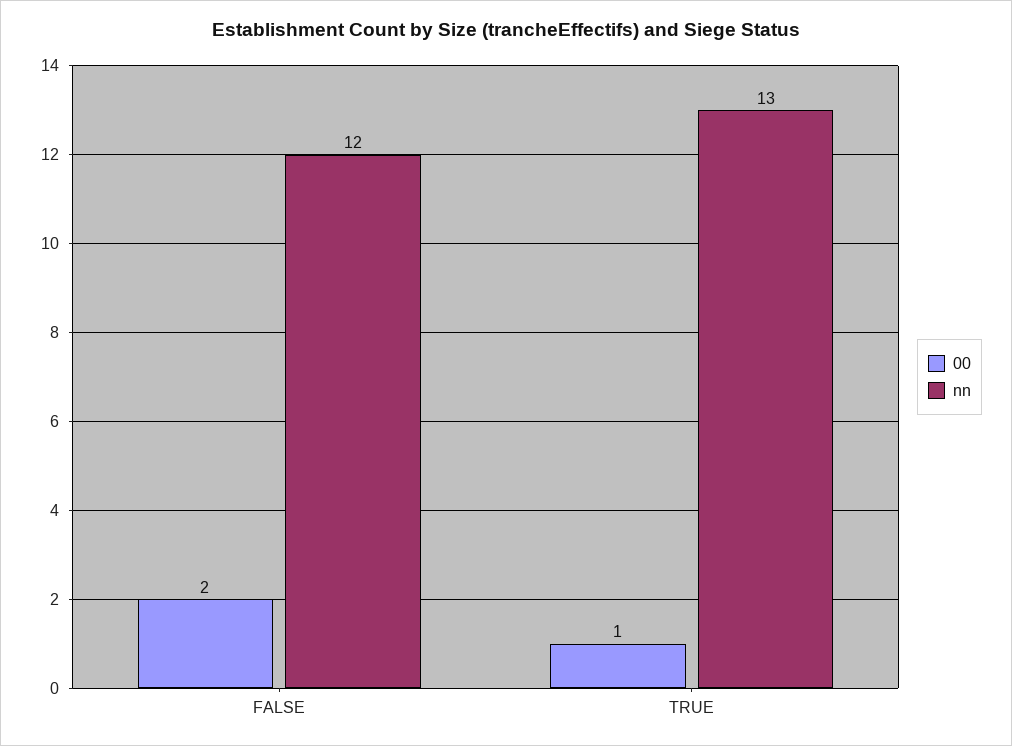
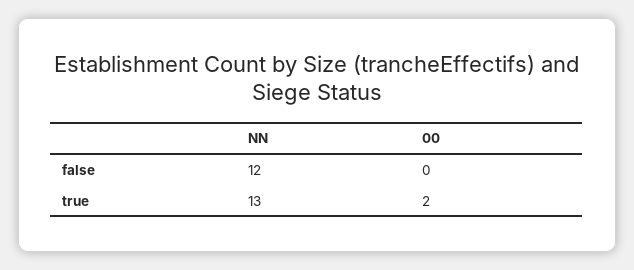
  {
    "00": {
-     "FALSE": 2,
+     "FALSE": 0,
-     "TRUE": 1
+     "TRUE": 2
    },
    "nn": {
      "FALSE": 12,
      "TRUE": 13
    }
  }

